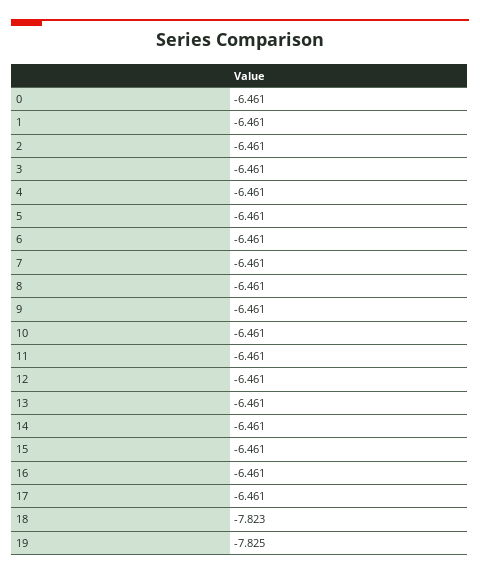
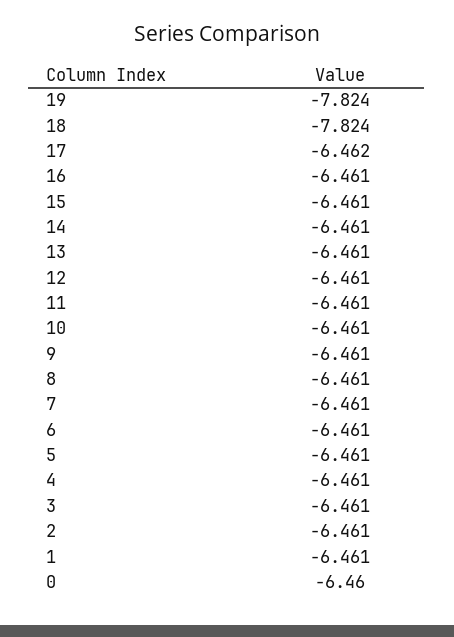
  {
-   "0": -6.461,
+   "0": -6.46,
    "1": -6.461,
    "2": -6.461,
    "3": -6.461,
    "4": -6.461,
    "5": -6.461,
    "6": -6.461,
    "7": -6.461,
    "8": -6.461,
    "9": -6.461,
    "10": -6.461,
    "11": -6.461,
    "12": -6.461,
    "13": -6.461,
    "14": -6.461,
    "15": -6.461,
    "16": -6.461,
-   "17": -6.461,
+   "17": -6.462,
-   "18": -7.823,
+   "18": -7.824,
-   "19": -7.825
+   "19": -7.824
  }

